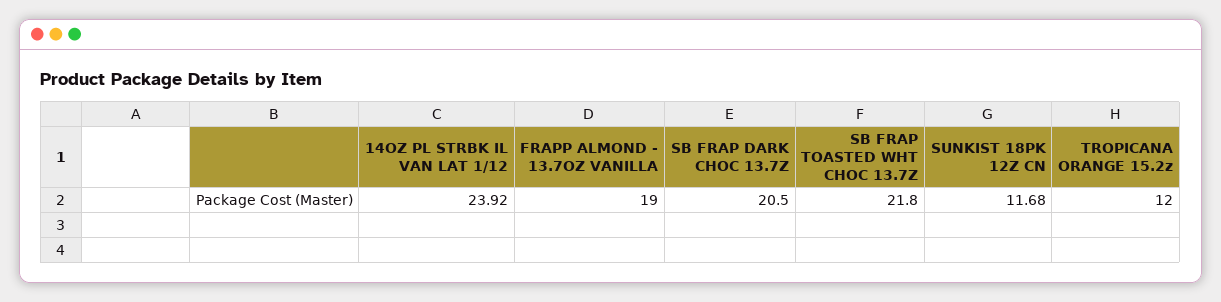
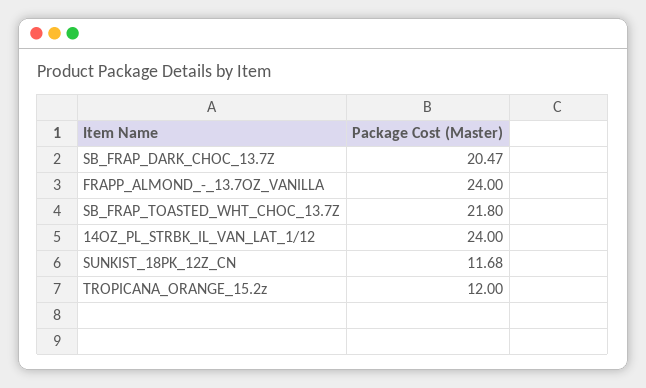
  {
-   "14OZ PL STRBK IL VAN LAT 1/12": 23.92,
+   "14OZ PL STRBK IL VAN LAT 1/12": 24,
-   "FRAPP ALMOND - 13.7OZ VANILLA": 19,
+   "FRAPP ALMOND - 13.7OZ VANILLA": 24,
-   "SB FRAP DARK CHOC 13.7Z": 20.5,
+   "SB FRAP DARK CHOC 13.7Z": 20.47,
    "SB FRAP TOASTED WHT CHOC 13.7Z": 21.8,
    "SUNKIST 18PK 12Z CN": 11.68,
    "TROPICANA ORANGE 15.2z": 12
  }

